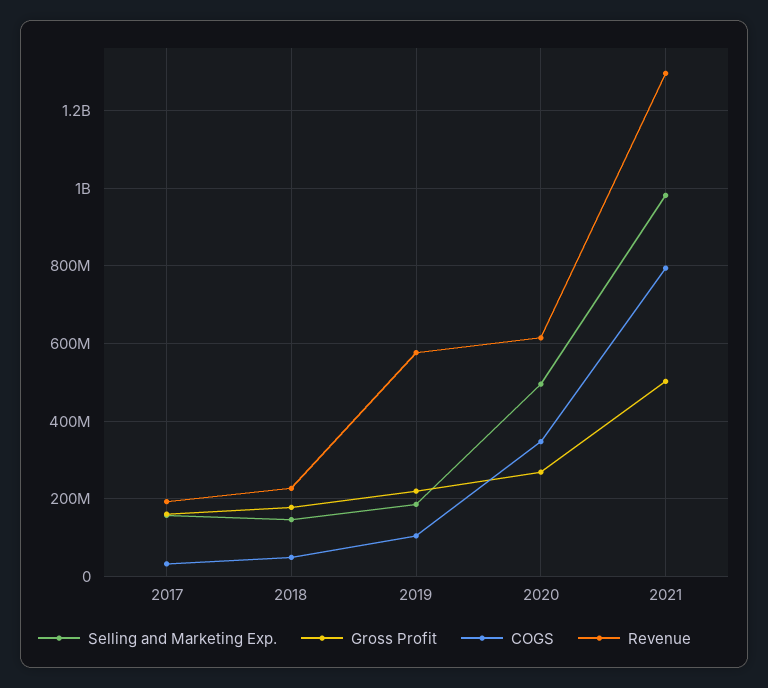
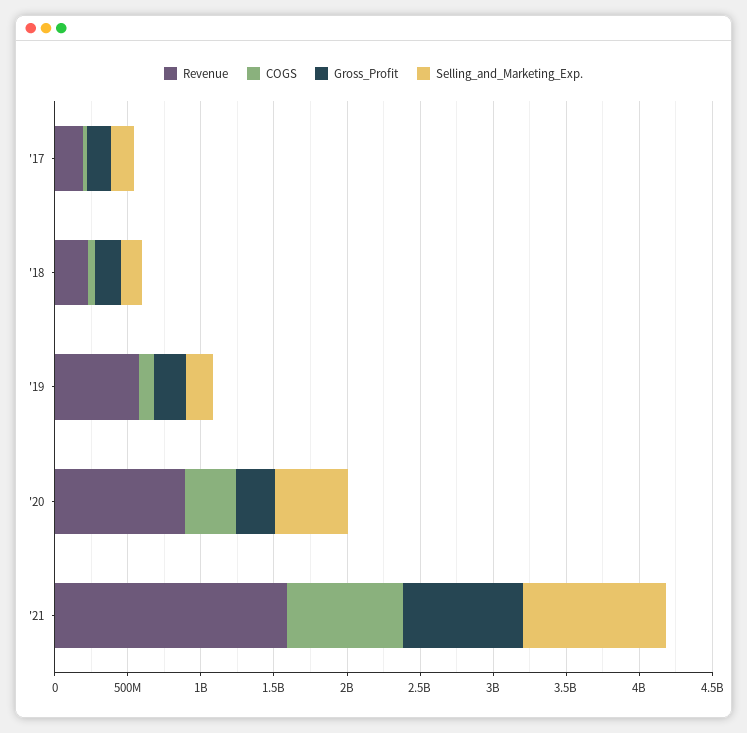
  {
    "Selling and Marketing Exp.": {
      "2017": 160000000,
      "2018": 140000000,
      "2019": 180000000,
      "2020": 500000000,
      "2021": 980000000
    },
    "Gross Profit": {
      "2017": 160000000,
      "2018": 180000000,
      "2019": 220000000,
      "2020": 260000000,
-     "2021": 500000000
+     "2021": 800000000
    },
    "COGS": {
      "2017": 40000000,
      "2018": 40000000,
      "2019": 100000000,
      "2020": 340000000,
      "2021": 800000000
    },
    "Revenue": {
      "2017": 200000000,
      "2018": 220000000,
      "2019": 580000000,
-     "2020": 620000000,
+     "2020": 900000000,
-     "2021": 1300000000
+     "2021": 1600000000
    }
  }

